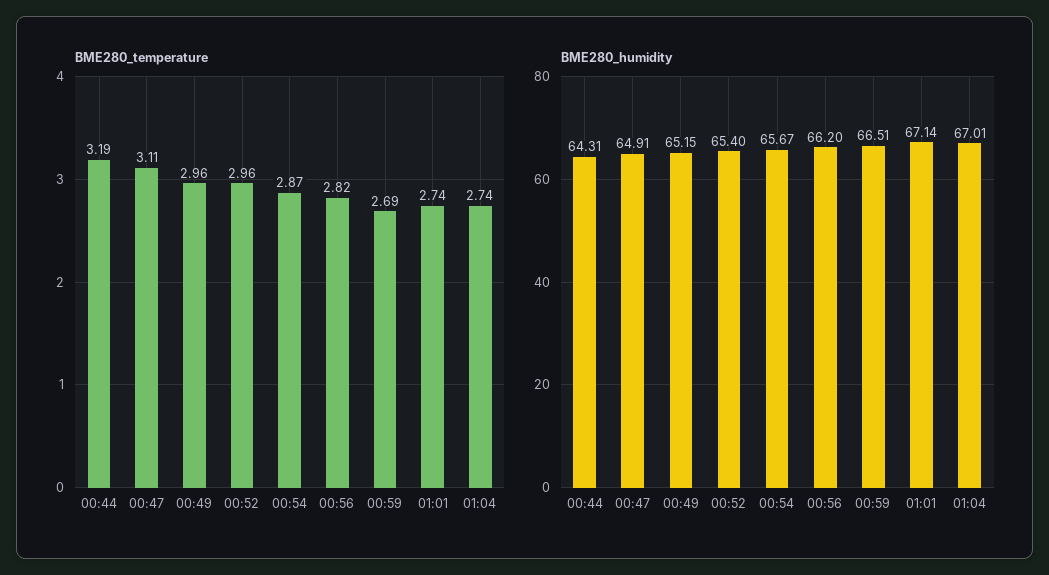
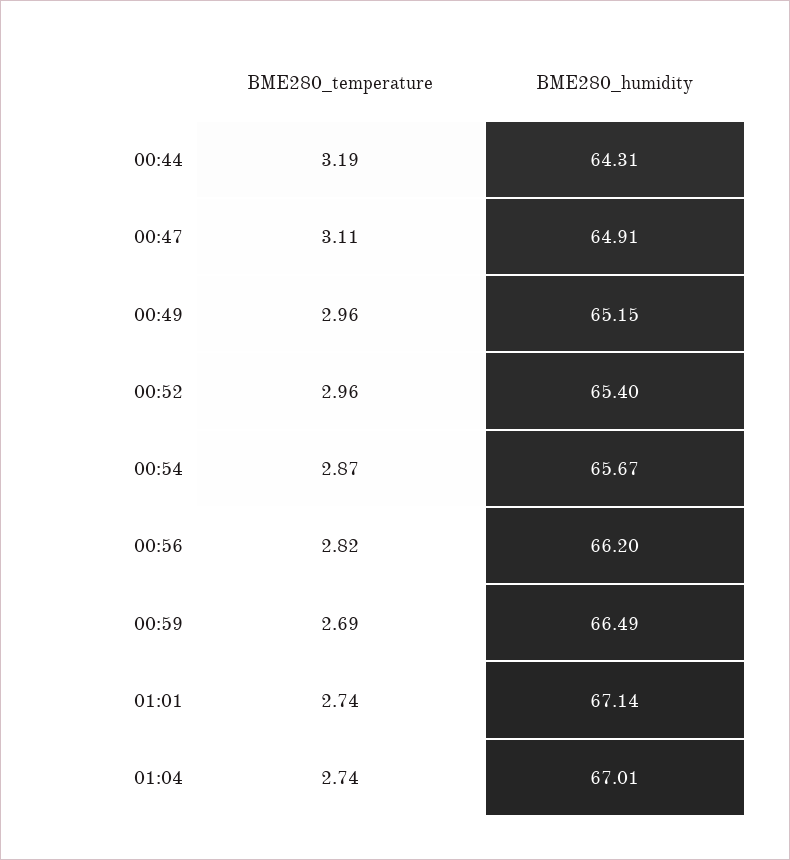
  {
    "BME280_temperature": {
      "00:44": 3.19,
      "00:47": 3.11,
      "00:49": 2.96,
      "00:52": 2.96,
      "00:54": 2.87,
      "00:56": 2.82,
      "00:59": 2.69,
      "01:01": 2.74,
      "01:04": 2.74
    },
    "BME280_humidity": {
      "00:44": 64.31,
      "00:47": 64.91,
      "00:49": 65.15,
      "00:52": 65.4,
      "00:54": 65.67,
      "00:56": 66.2,
-     "00:59": 66.51,
+     "00:59": 66.49,
      "01:01": 67.14,
      "01:04": 67.01
    }
  }

